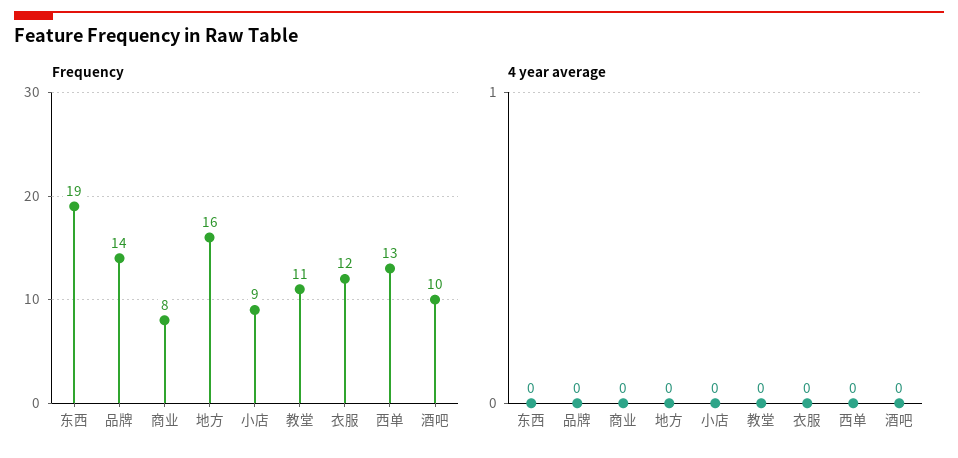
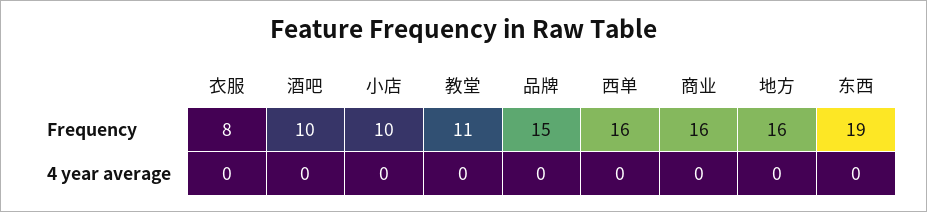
  {
    "Frequency": {
      "东西": 19,
-     "品牌": 14,
+     "品牌": 15,
-     "商业": 8,
+     "商业": 16,
      "地方": 16,
-     "小店": 9,
+     "小店": 10,
      "教堂": 11,
-     "衣服": 12,
+     "衣服": 8,
-     "西单": 13,
+     "西单": 16,
      "酒吧": 10
    },
    "4 year average": {
      "东西": 0,
      "品牌": 0,
      "商业": 0,
      "地方": 0,
      "小店": 0,
      "教堂": 0,
      "衣服": 0,
      "西单": 0,
      "酒吧": 0
    }
  }

